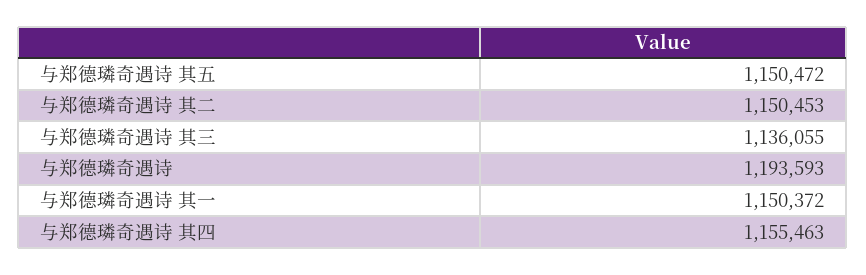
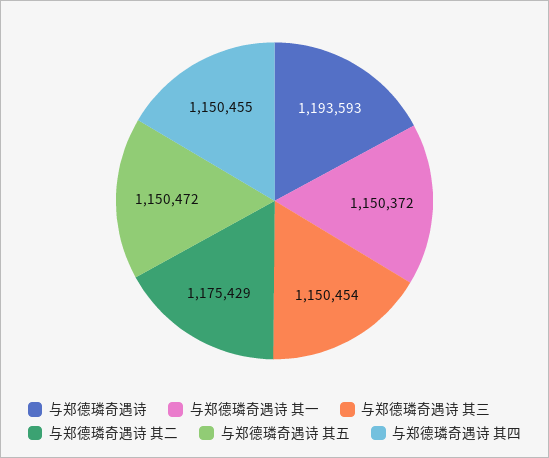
  {
    "与郑德璘奇遇诗 其五": 1150472,
-   "与郑德璘奇遇诗 其二": 1150453,
+   "与郑德璘奇遇诗 其二": 1175429,
-   "与郑德璘奇遇诗 其三": 1136055,
+   "与郑德璘奇遇诗 其三": 1150454,
    "与郑德璘奇遇诗": 1193593,
    "与郑德璘奇遇诗 其一": 1150372,
-   "与郑德璘奇遇诗 其四": 1155463
+   "与郑德璘奇遇诗 其四": 1150455
  }

